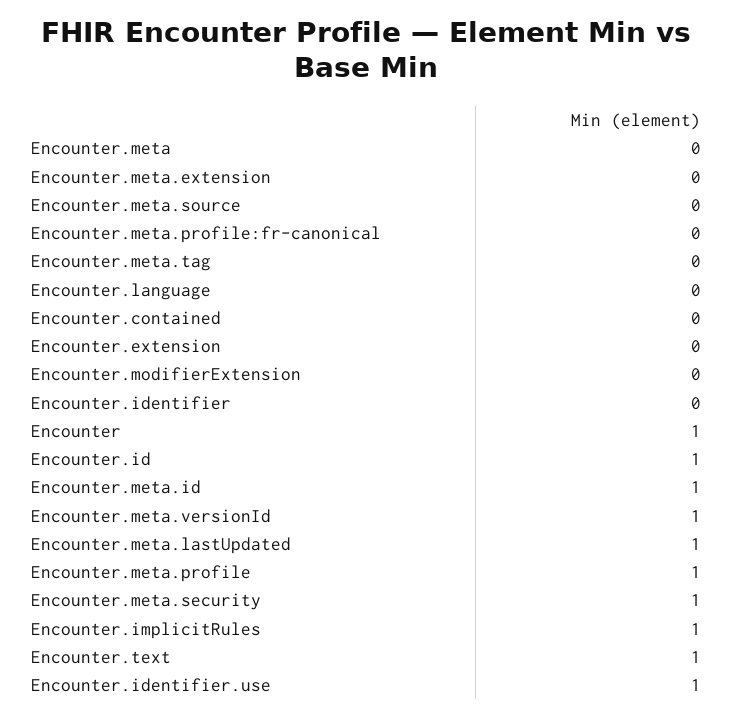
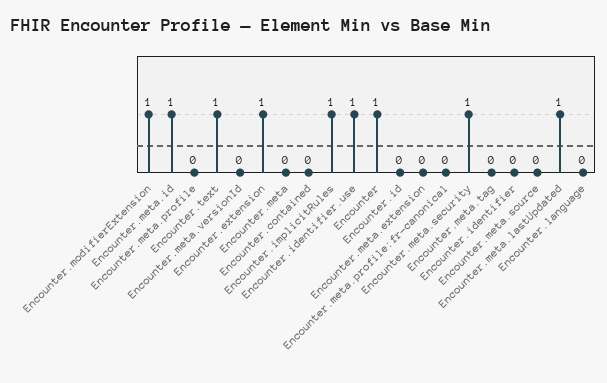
  {
    "Encounter.meta": 0,
    "Encounter.meta.extension": 0,
    "Encounter.meta.source": 0,
    "Encounter.meta.profile:fr-canonical": 0,
    "Encounter.meta.tag": 0,
    "Encounter.language": 0,
    "Encounter.contained": 0,
-   "Encounter.extension": 0,
+   "Encounter.extension": 1,
-   "Encounter.modifierExtension": 0,
+   "Encounter.modifierExtension": 1,
    "Encounter.identifier": 0,
    "Encounter": 1,
-   "Encounter.id": 1,
+   "Encounter.id": 0,
    "Encounter.meta.id": 1,
-   "Encounter.meta.versionId": 1,
+   "Encounter.meta.versionId": 0,
    "Encounter.meta.lastUpdated": 1,
-   "Encounter.meta.profile": 1,
+   "Encounter.meta.profile": 0,
    "Encounter.meta.security": 1,
    "Encounter.implicitRules": 1,
    "Encounter.text": 1,
    "Encounter.identifier.use": 1
  }

